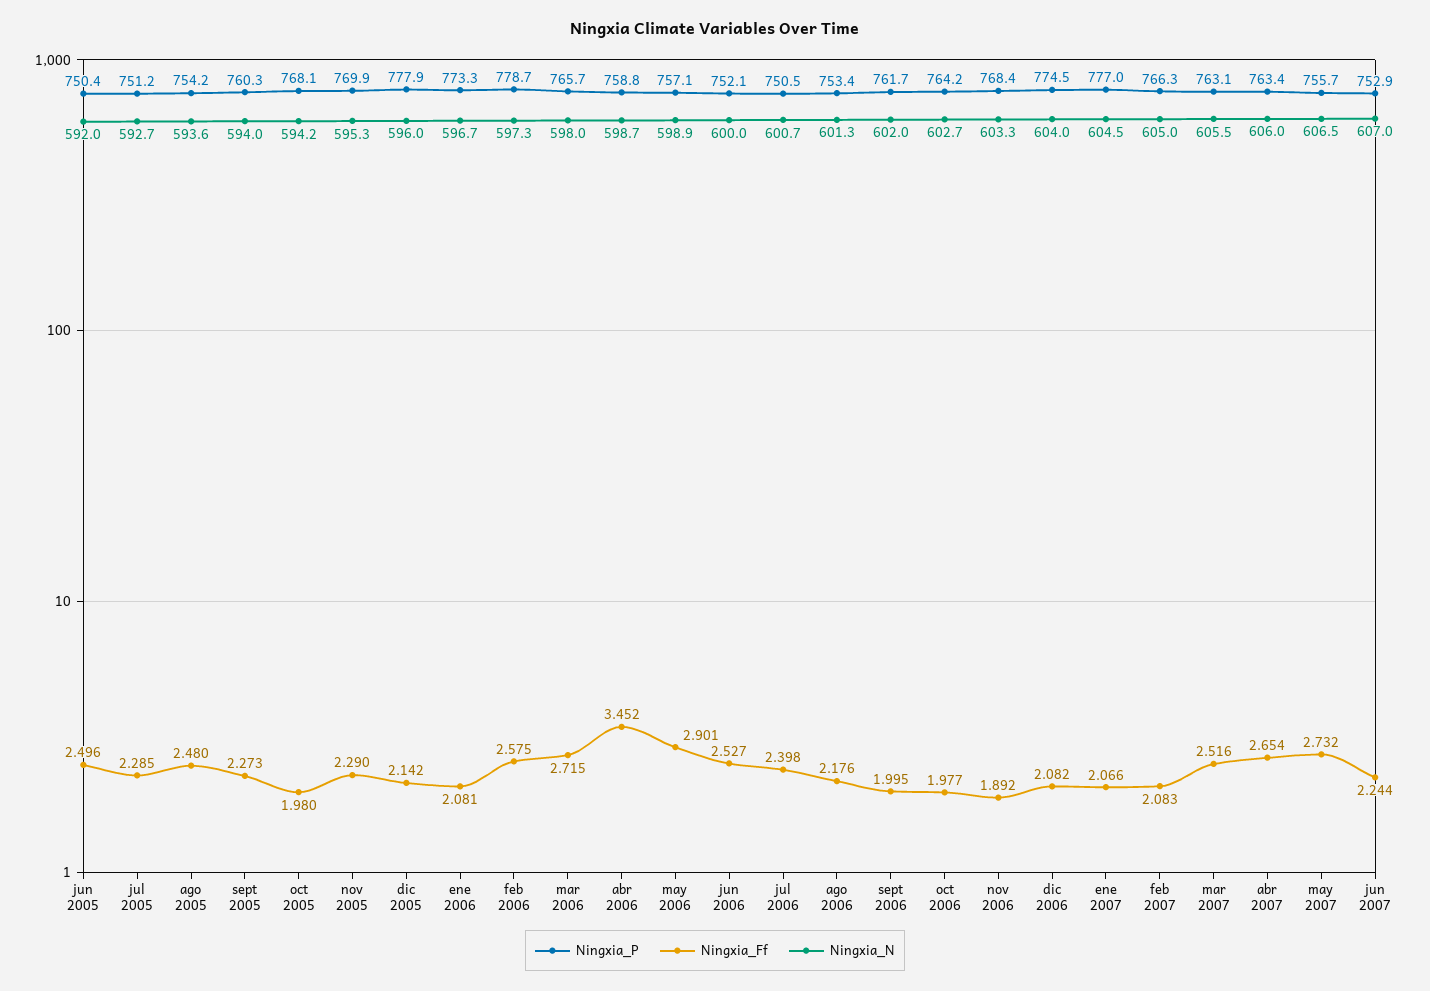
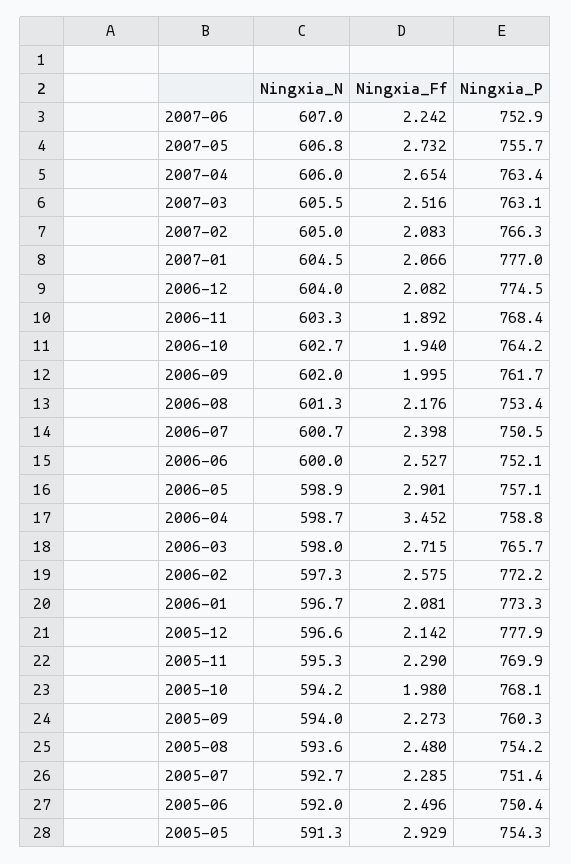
  {
    "Ningxia_P": {
      "jun 2005": 750.4,
-     "jul 2005": 751.2,
+     "jul 2005": 751.4,
      "ago 2005": 754.2,
      "sept 2005": 760.3,
      "oct 2005": 768.1,
      "nov 2005": 769.9,
      "dic 2005": 777.9,
      "ene 2006": 773.3,
-     "feb 2006": 778.7,
+     "feb 2006": 772.2,
      "mar 2006": 765.7,
      "abr 2006": 758.8,
      "may 2006": 757.1,
      "jun 2006": 752.1,
      "jul 2006": 750.5,
      "ago 2006": 753.4,
      "sept 2006": 761.7,
      "oct 2006": 764.2,
      "nov 2006": 768.4,
      "dic 2006": 774.5,
      "ene 2007": 777,
      "feb 2007": 766.3,
      "mar 2007": 763.1,
      "abr 2007": 763.4,
      "may 2007": 755.7,
-     "jun 2007": 752.9
+     "jun 2007": 752.9,
+     "2005-05": 754.3
    },
    "Ningxia_Ff": {
      "jun 2005": 2.496,
      "jul 2005": 2.285,
      "ago 2005": 2.48,
      "sept 2005": 2.273,
      "oct 2005": 1.98,
      "nov 2005": 2.29,
      "dic 2005": 2.142,
      "ene 2006": 2.081,
      "feb 2006": 2.575,
      "mar 2006": 2.715,
      "abr 2006": 3.452,
      "may 2006": 2.901,
      "jun 2006": 2.527,
      "jul 2006": 2.398,
      "ago 2006": 2.176,
      "sept 2006": 1.995,
-     "oct 2006": 1.977,
+     "oct 2006": 1.94,
      "nov 2006": 1.892,
      "dic 2006": 2.082,
      "ene 2007": 2.066,
      "feb 2007": 2.083,
      "mar 2007": 2.516,
      "abr 2007": 2.654,
      "may 2007": 2.732,
-     "jun 2007": 2.244
+     "jun 2007": 2.242,
+     "2005-05": 2.929
    },
    "Ningxia_N": {
      "jun 2005": 592,
      "jul 2005": 592.7,
      "ago 2005": 593.6,
      "sept 2005": 594,
      "oct 2005": 594.2,
      "nov 2005": 595.3,
-     "dic 2005": 596,
+     "dic 2005": 596.6,
      "ene 2006": 596.7,
      "feb 2006": 597.3,
      "mar 2006": 598,
      "abr 2006": 598.7,
      "may 2006": 598.9,
      "jun 2006": 600,
      "jul 2006": 600.7,
      "ago 2006": 601.3,
      "sept 2006": 602,
      "oct 2006": 602.7,
      "nov 2006": 603.3,
      "dic 2006": 604,
      "ene 2007": 604.5,
      "feb 2007": 605,
      "mar 2007": 605.5,
      "abr 2007": 606,
-     "may 2007": 606.5,
+     "may 2007": 606.8,
-     "jun 2007": 607
+     "jun 2007": 607,
+     "2005-05": 591.3
    }
  }

